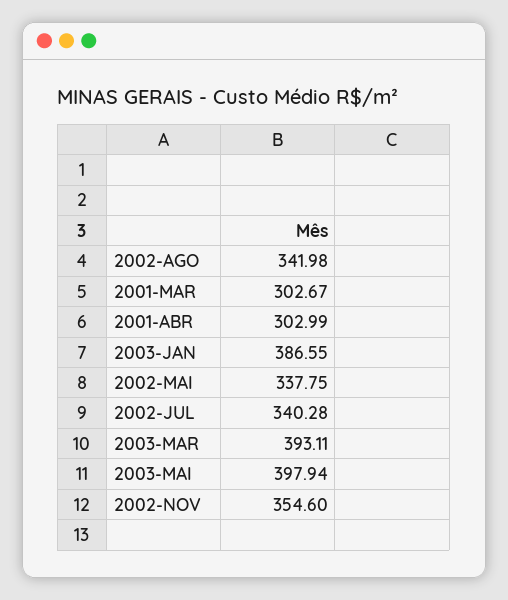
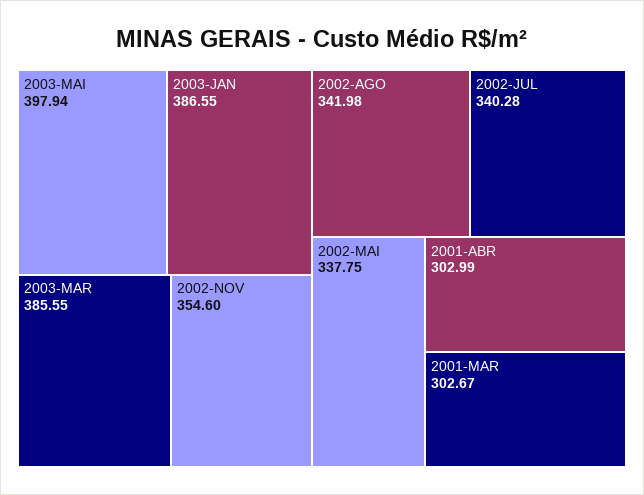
  {
    "2002-AGO": 341.98,
    "2001-MAR": 302.67,
    "2001-ABR": 302.99,
    "2003-JAN": 386.55,
    "2002-MAI": 337.75,
    "2002-JUL": 340.28,
-   "2003-MAR": 393.11,
+   "2003-MAR": 385.55,
    "2003-MAI": 397.94,
    "2002-NOV": 354.6
  }

